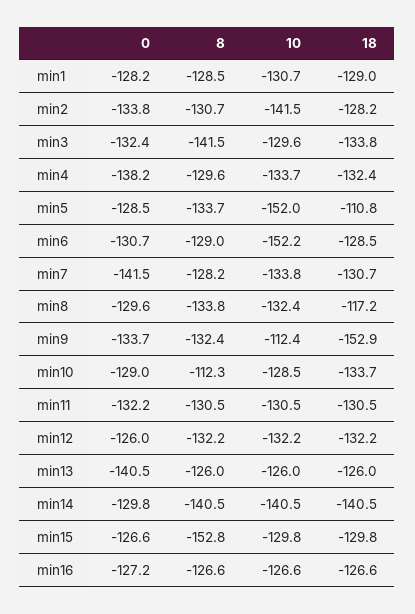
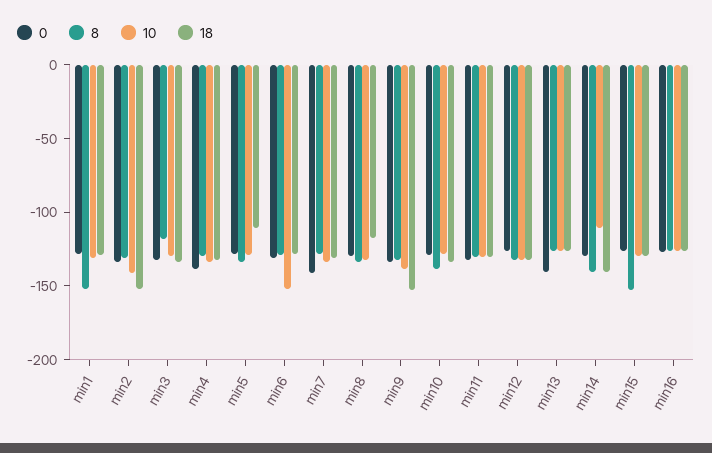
  {
    "0": {
      "min1": -128.2,
      "min2": -133.8,
      "min3": -132.4,
      "min4": -138.2,
      "min5": -128.5,
      "min6": -130.7,
      "min7": -141.5,
      "min8": -129.6,
      "min9": -133.7,
      "min10": -129,
      "min11": -132.2,
      "min12": -126,
      "min13": -140.5,
      "min14": -129.8,
      "min15": -126.6,
      "min16": -127.2
    },
    "8": {
-     "min1": -128.5,
+     "min1": -150,
      "min2": -130.7,
-     "min3": -141.5,
+     "min3": -120,
      "min4": -129.6,
      "min5": -133.7,
      "min6": -129,
      "min7": -128.2,
      "min8": -133.8,
      "min9": -132.4,
-     "min10": -112.3,
+     "min10": -140,
      "min11": -130.5,
      "min12": -132.2,
      "min13": -126,
      "min14": -140.5,
      "min15": -152.8,
      "min16": -126.6
    },
    "10": {
      "min1": -130.7,
      "min2": -141.5,
      "min3": -129.6,
      "min4": -133.7,
-     "min5": -152,
+     "min5": -130,
      "min6": -152.2,
      "min7": -133.8,
      "min8": -132.4,
-     "min9": -112.4,
+     "min9": -140,
      "min10": -128.5,
      "min11": -130.5,
      "min12": -132.2,
      "min13": -126,
-     "min14": -140.5,
+     "min14": -110,
      "min15": -129.8,
      "min16": -126.6
    },
    "18": {
      "min1": -129,
-     "min2": -128.2,
+     "min2": -150,
      "min3": -133.8,
      "min4": -132.4,
      "min5": -110.8,
      "min6": -128.5,
      "min7": -130.7,
      "min8": -117.2,
      "min9": -152.9,
      "min10": -133.7,
      "min11": -130.5,
      "min12": -132.2,
      "min13": -126,
      "min14": -140.5,
      "min15": -129.8,
      "min16": -126.6
    }
  }

